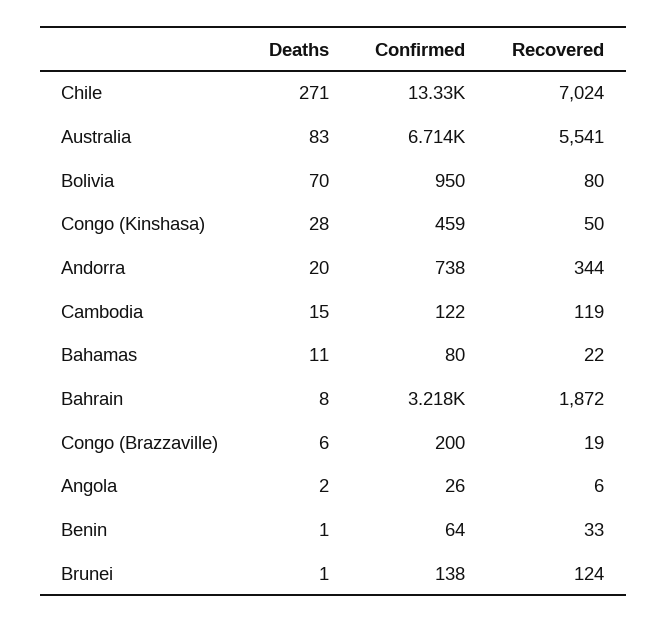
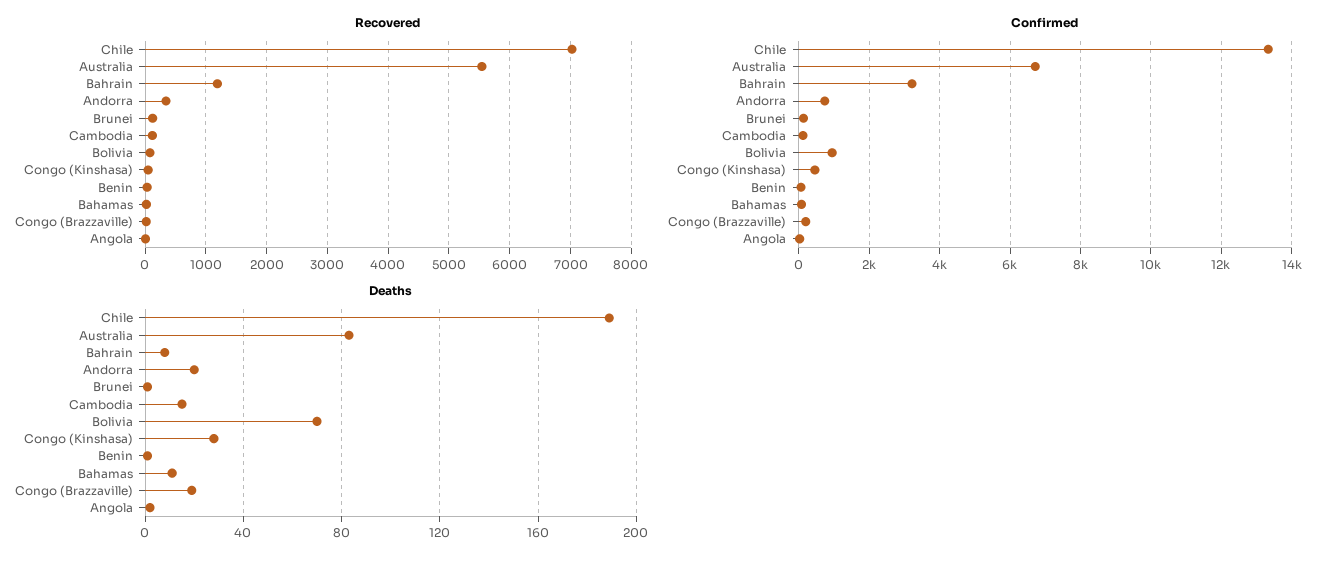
  {
    "Deaths": {
-     "Chile": 271,
+     "Chile": 190,
      "Australia": 83,
      "Bolivia": 70,
      "Congo (Kinshasa)": 28,
      "Andorra": 20,
      "Cambodia": 15,
      "Bahamas": 11,
      "Bahrain": 8,
-     "Congo (Brazzaville)": 6,
+     "Congo (Brazzaville)": 20,
      "Angola": 2,
      "Benin": 1,
      "Brunei": 1
    },
    "Confirmed": {
      "Chile": 13330,
      "Australia": 6714,
      "Bolivia": 950,
      "Congo (Kinshasa)": 459,
      "Andorra": 738,
      "Cambodia": 122,
      "Bahamas": 80,
      "Bahrain": 3218,
      "Congo (Brazzaville)": 200,
      "Angola": 26,
      "Benin": 64,
      "Brunei": 138
    },
    "Recovered": {
      "Chile": 7024,
      "Australia": 5541,
      "Bolivia": 80,
      "Congo (Kinshasa)": 50,
      "Andorra": 344,
      "Cambodia": 119,
      "Bahamas": 22,
-     "Bahrain": 1872,
+     "Bahrain": 1200,
      "Congo (Brazzaville)": 19,
      "Angola": 6,
      "Benin": 33,
      "Brunei": 124
    }
  }

